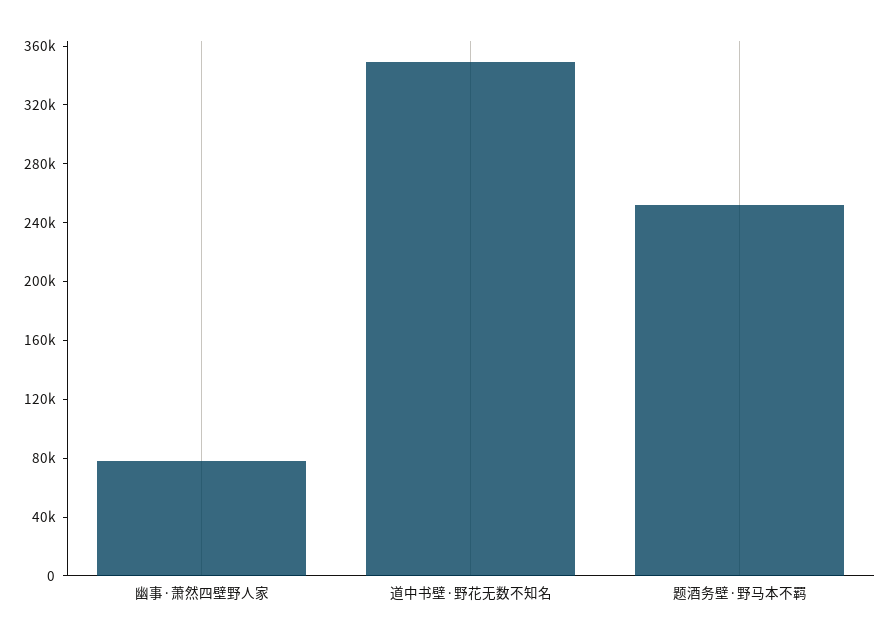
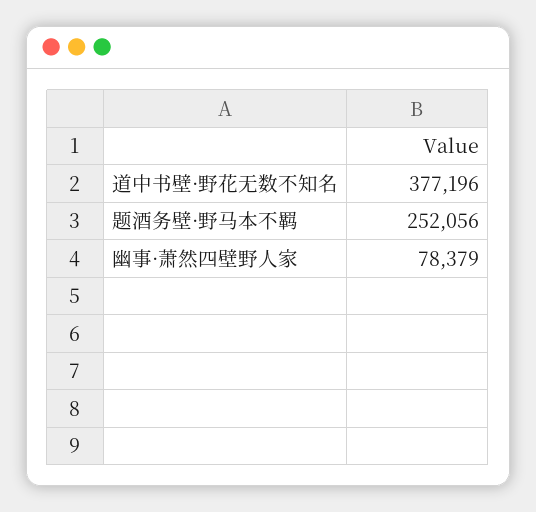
  {
    "幽事·萧然四壁野人家": 78379,
-   "道中书壁·野花无数不知名": 350000,
+   "道中书壁·野花无数不知名": 377196,
    "题酒务壁·野马本不羁": 252056
  }

